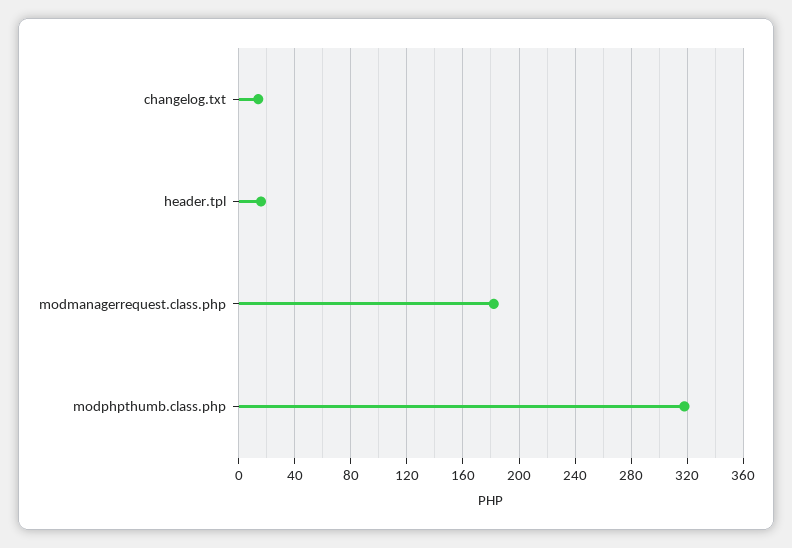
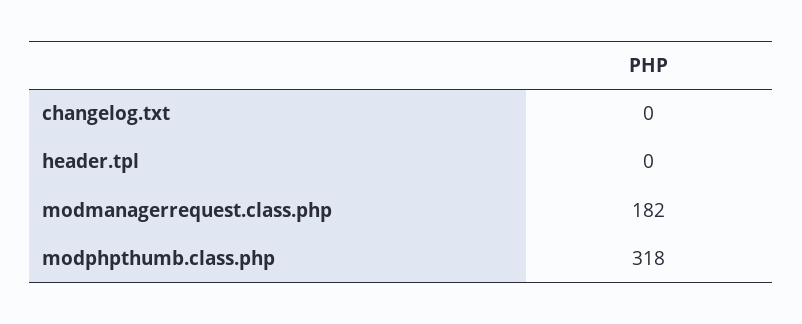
  {
-   "changelog.txt": 15,
+   "changelog.txt": 0,
-   "header.tpl": 15,
+   "header.tpl": 0,
    "modmanagerrequest.class.php": 182,
    "modphpthumb.class.php": 318
  }

